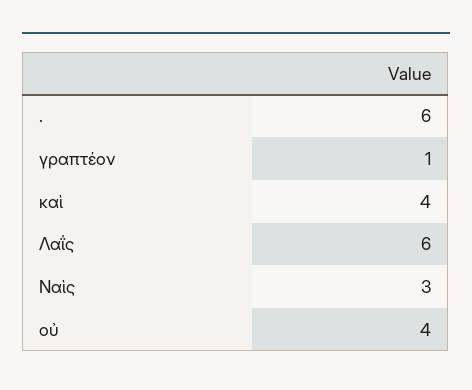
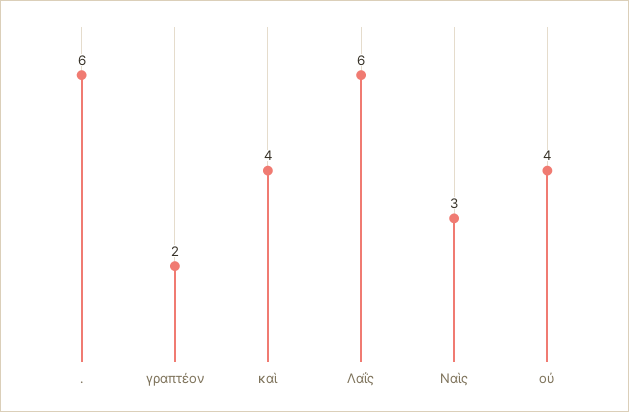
  {
    ".": 6,
-   "γραπτέον": 1,
+   "γραπτέον": 2,
    "καὶ": 4,
    "Λαΐς": 6,
    "Ναὶς": 3,
    "οὐ": 4
  }

